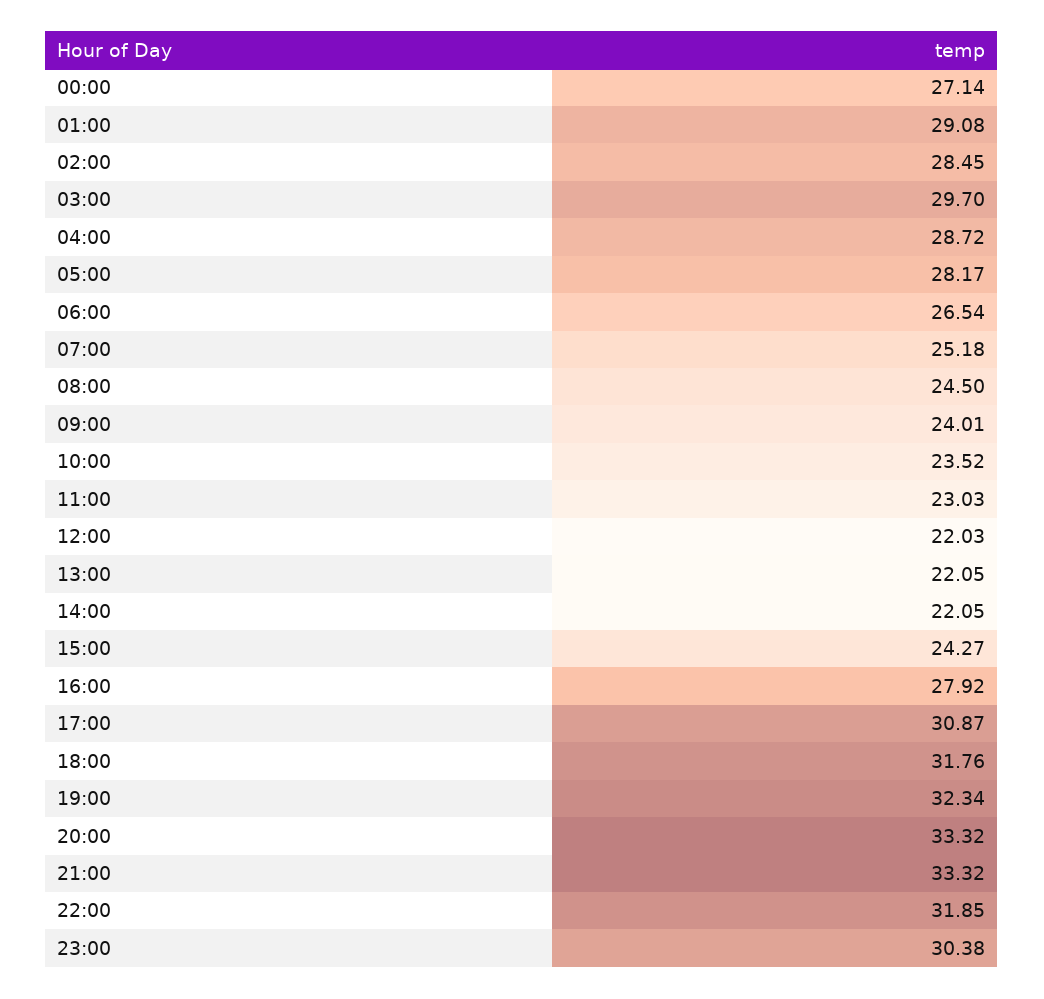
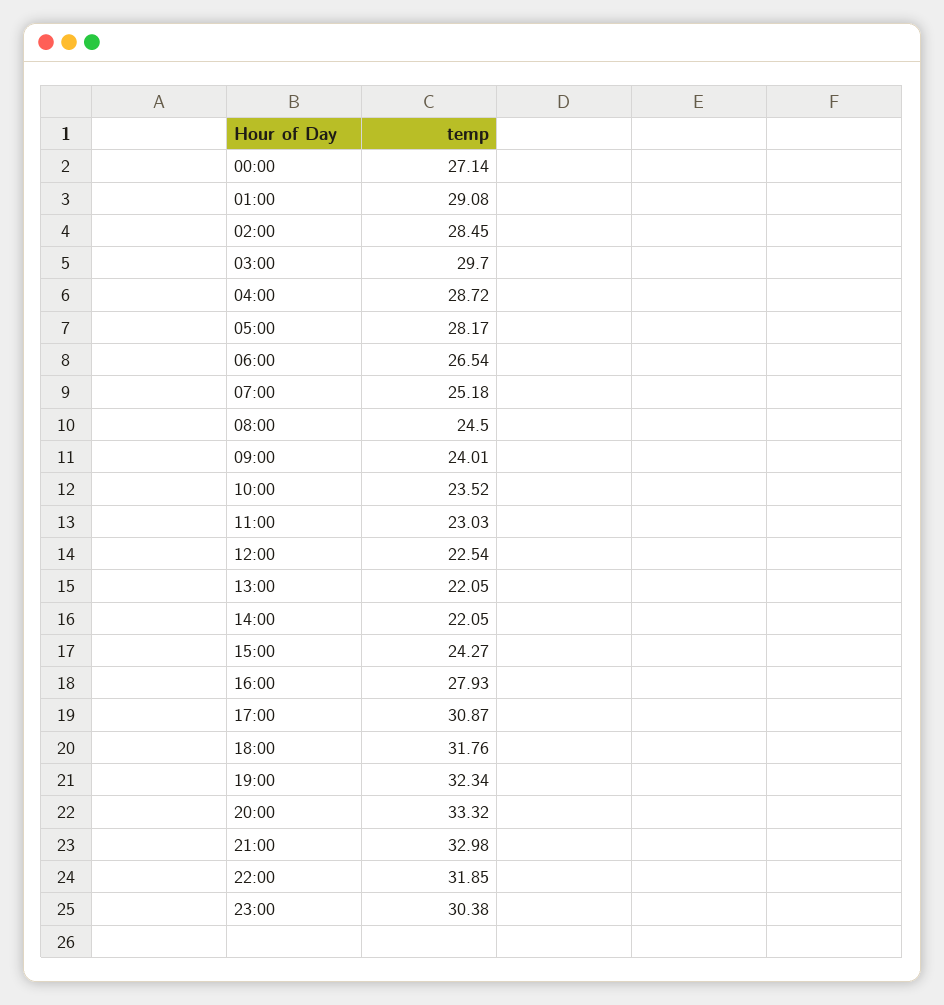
  {
    "00:00": 27.14,
    "01:00": 29.08,
    "02:00": 28.45,
    "03:00": 29.7,
    "04:00": 28.72,
    "05:00": 28.17,
    "06:00": 26.54,
    "07:00": 25.18,
    "08:00": 24.5,
    "09:00": 24.01,
    "10:00": 23.52,
    "11:00": 23.03,
-   "12:00": 22.03,
+   "12:00": 22.54,
    "13:00": 22.05,
    "14:00": 22.05,
    "15:00": 24.27,
-   "16:00": 27.92,
+   "16:00": 27.93,
    "17:00": 30.87,
    "18:00": 31.76,
    "19:00": 32.34,
    "20:00": 33.32,
-   "21:00": 33.32,
+   "21:00": 32.98,
    "22:00": 31.85,
    "23:00": 30.38
  }

